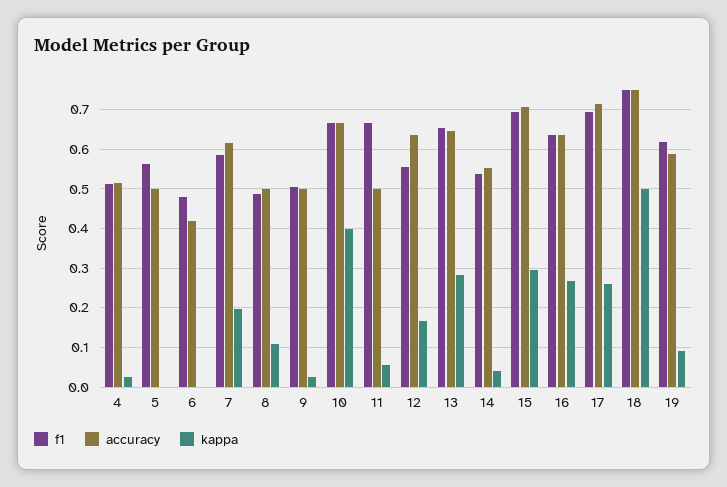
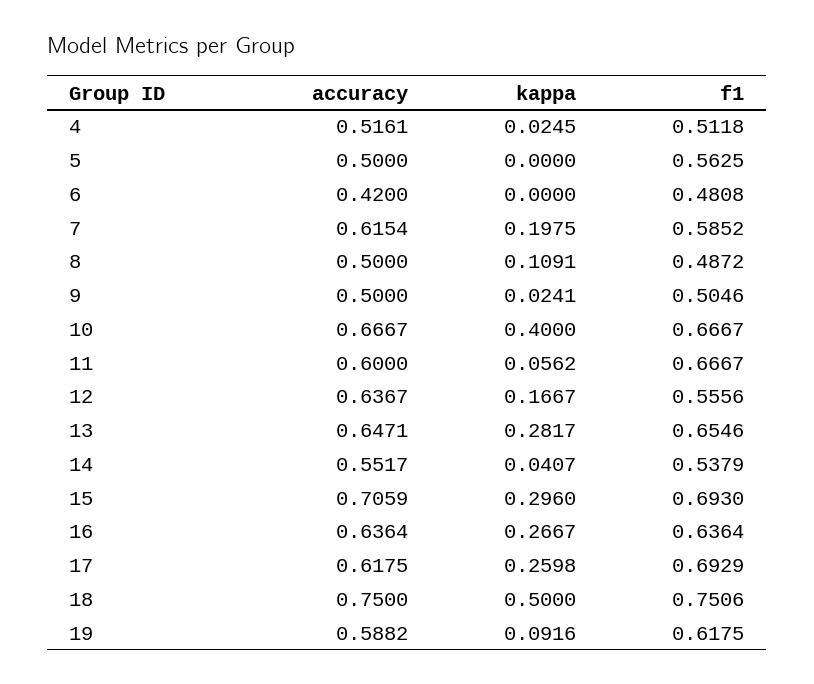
  {
    "f1": {
      "4": 0.5118,
      "5": 0.5625,
      "6": 0.4808,
      "7": 0.5852,
      "8": 0.4872,
      "9": 0.5046,
      "10": 0.6667,
      "11": 0.6667,
      "12": 0.5556,
      "13": 0.6546,
      "14": 0.5379,
      "15": 0.693,
      "16": 0.6364,
      "17": 0.6929,
      "18": 0.7506,
      "19": 0.6175
    },
    "accuracy": {
      "4": 0.5161,
      "5": 0.5,
      "6": 0.42,
      "7": 0.6154,
      "8": 0.5,
      "9": 0.5,
      "10": 0.6667,
-     "11": 0.5,
+     "11": 0.6,
      "12": 0.6367,
      "13": 0.6471,
      "14": 0.5517,
      "15": 0.7059,
      "16": 0.6364,
-     "17": 0.72,
+     "17": 0.6175,
      "18": 0.75,
      "19": 0.5882
    },
    "kappa": {
      "4": 0.0245,
      "5": 0,
      "6": 0,
      "7": 0.1975,
      "8": 0.1091,
      "9": 0.0241,
      "10": 0.4,
      "11": 0.0562,
      "12": 0.1667,
      "13": 0.2817,
      "14": 0.0407,
      "15": 0.296,
      "16": 0.2667,
      "17": 0.2598,
      "18": 0.5,
      "19": 0.0916
    }
  }

